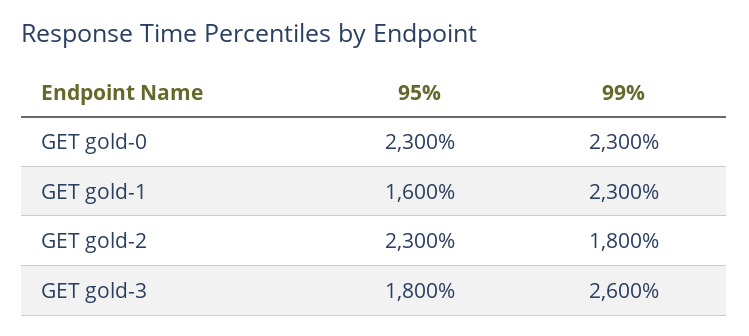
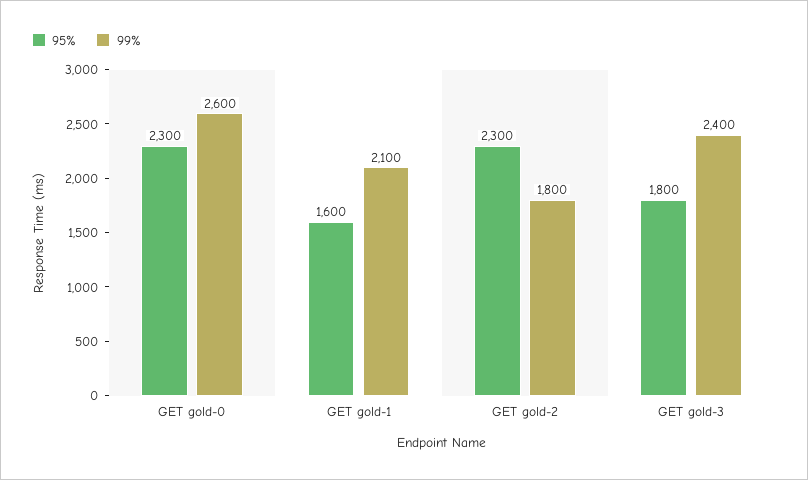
  {
    "95%": {
      "GET gold-0": 2300,
      "GET gold-1": 1600,
      "GET gold-2": 2300,
      "GET gold-3": 1800
    },
    "99%": {
-     "GET gold-0": 2300,
+     "GET gold-0": 2600,
-     "GET gold-1": 2300,
+     "GET gold-1": 2100,
      "GET gold-2": 1800,
-     "GET gold-3": 2600
+     "GET gold-3": 2400
    }
  }

